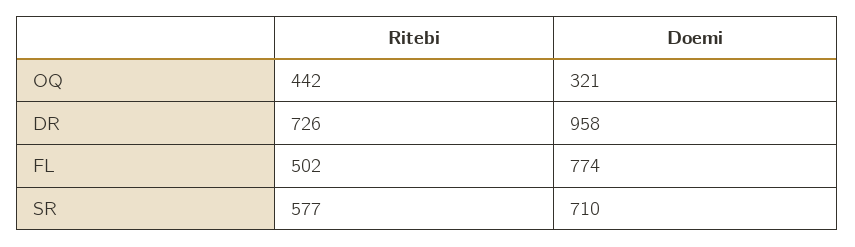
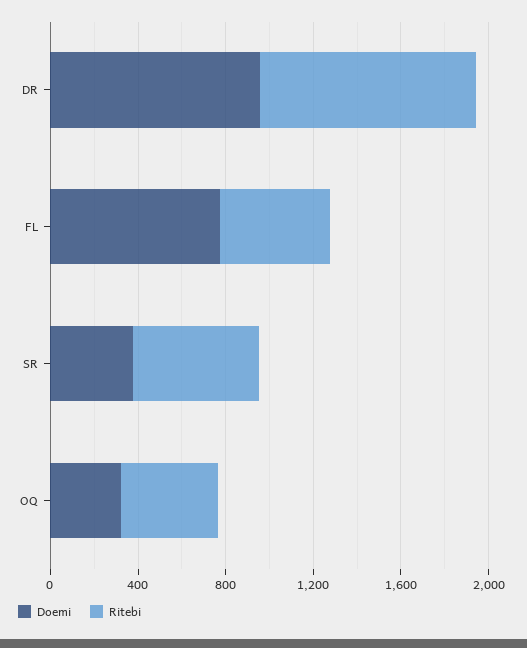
  {
    "Ritebi": {
      "OQ": 442,
-     "DR": 726,
+     "DR": 1000,
      "FL": 502,
      "SR": 577
    },
    "Doemi": {
      "OQ": 321,
      "DR": 958,
      "FL": 774,
-     "SR": 710
+     "SR": 400
    }
  }

